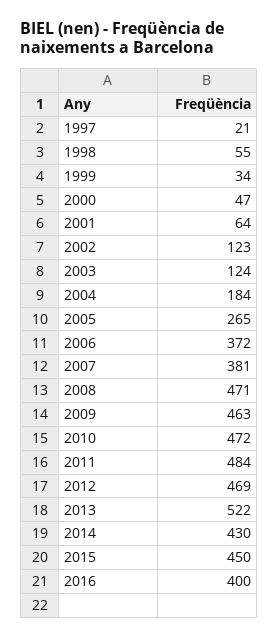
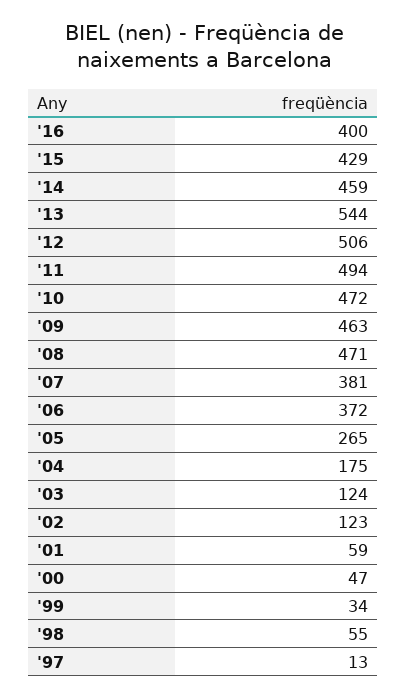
  {
-   "1997": 21,
+   "1997": 13,
    "1998": 55,
    "1999": 34,
    "2000": 47,
-   "2001": 64,
+   "2001": 59,
    "2002": 123,
    "2003": 124,
-   "2004": 184,
+   "2004": 175,
    "2005": 265,
    "2006": 372,
    "2007": 381,
    "2008": 471,
    "2009": 463,
    "2010": 472,
-   "2011": 484,
+   "2011": 494,
-   "2012": 469,
+   "2012": 506,
-   "2013": 522,
+   "2013": 544,
-   "2014": 430,
+   "2014": 459,
-   "2015": 450,
+   "2015": 429,
    "2016": 400
  }

